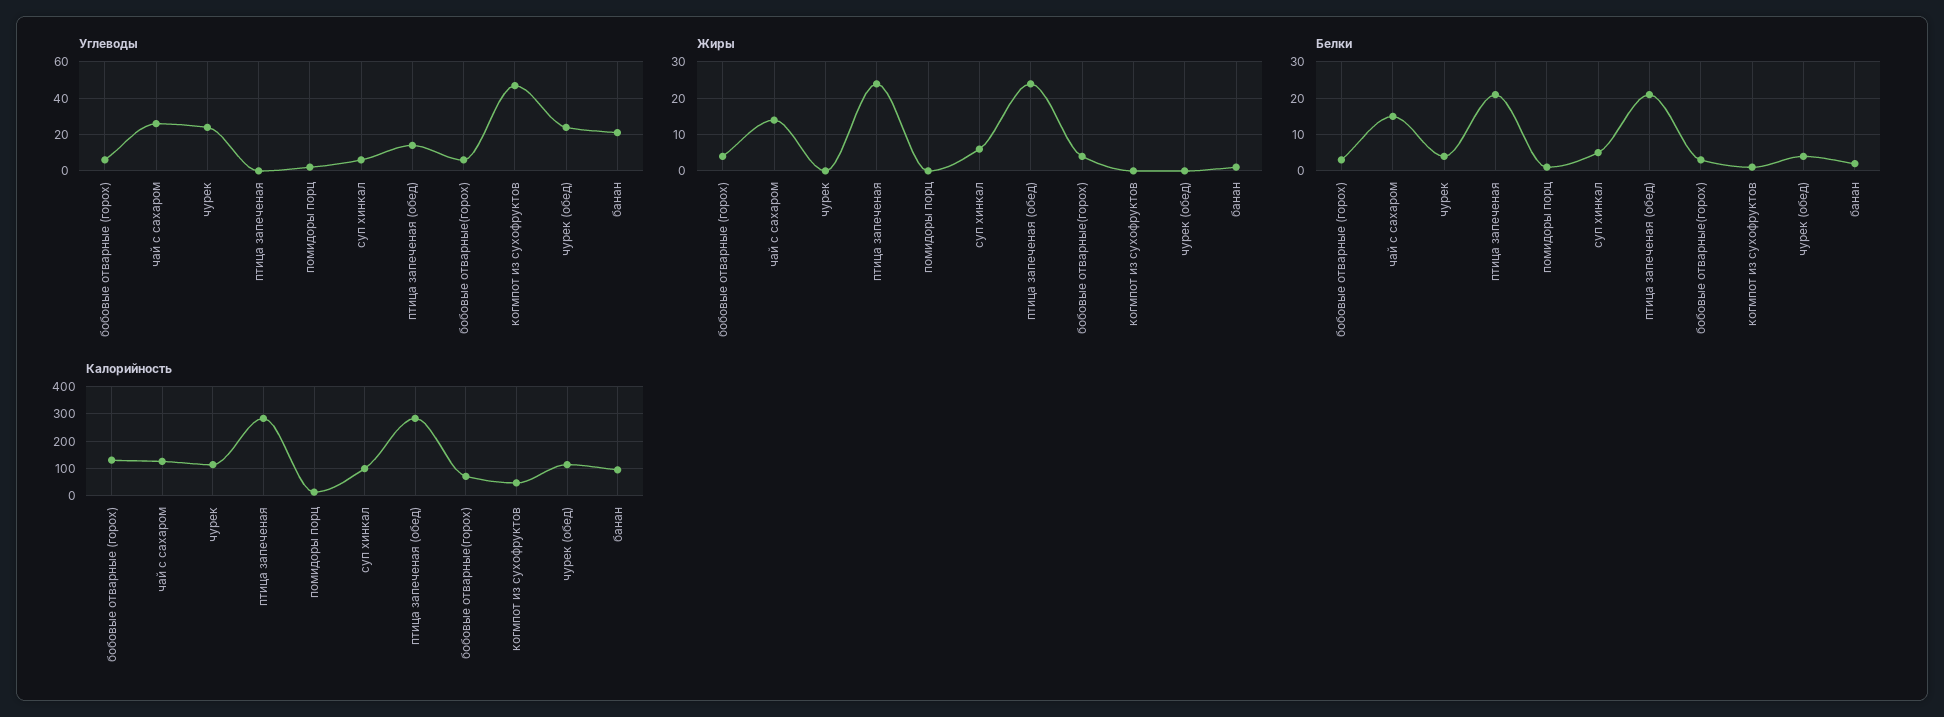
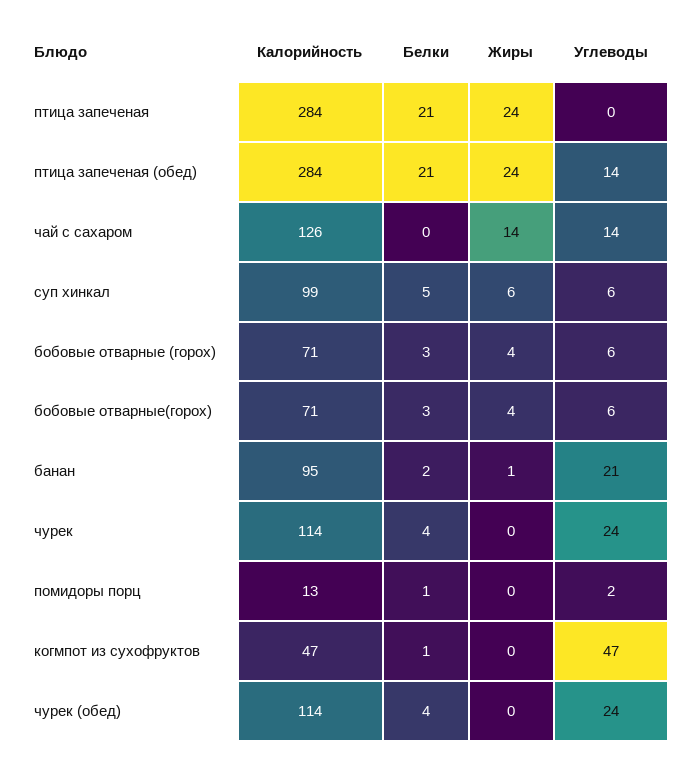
  {
    "Углеводы": {
      "бобовые отварные (горох)": 6,
-     "чай с сахаром": 25,
+     "чай с сахаром": 14,
      "чурек": 24,
      "птица запеченая": 0,
      "помидоры порц": 2,
      "суп хинкал": 6,
      "птица запеченая (обед)": 14,
      "бобовые отварные(горох)": 6,
      "когмпот из сухофруктов": 47,
      "чурек (обед)": 24,
      "банан": 21
    },
    "Жиры": {
      "бобовые отварные (горох)": 4,
      "чай с сахаром": 14,
      "чурек": 0,
      "птица запеченая": 24,
      "помидоры порц": 0,
      "суп хинкал": 6,
      "птица запеченая (обед)": 24,
      "бобовые отварные(горох)": 4,
      "когмпот из сухофруктов": 0,
      "чурек (обед)": 0,
      "банан": 1
    },
    "Белки": {
      "бобовые отварные (горох)": 3,
-     "чай с сахаром": 15,
+     "чай с сахаром": 0,
      "чурек": 4,
      "птица запеченая": 21,
      "помидоры порц": 1,
      "суп хинкал": 5,
      "птица запеченая (обед)": 21,
      "бобовые отварные(горох)": 3,
      "когмпот из сухофруктов": 1,
      "чурек (обед)": 4,
      "банан": 2
    },
    "Калорийность": {
-     "бобовые отварные (горох)": 125,
+     "бобовые отварные (горох)": 71,
      "чай с сахаром": 126,
      "чурек": 114,
      "птица запеченая": 284,
      "помидоры порц": 13,
      "суп хинкал": 99,
      "птица запеченая (обед)": 284,
      "бобовые отварные(горох)": 71,
      "когмпот из сухофруктов": 47,
      "чурек (обед)": 114,
      "банан": 95
    }
  }

